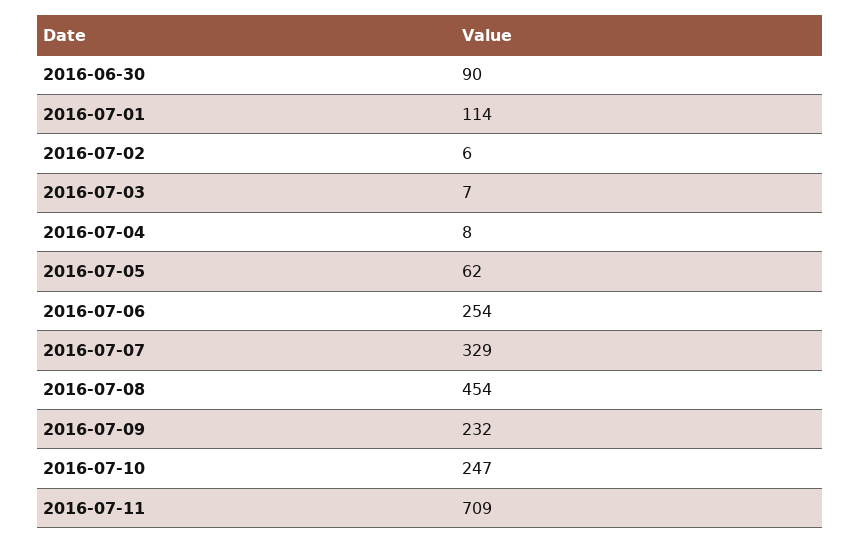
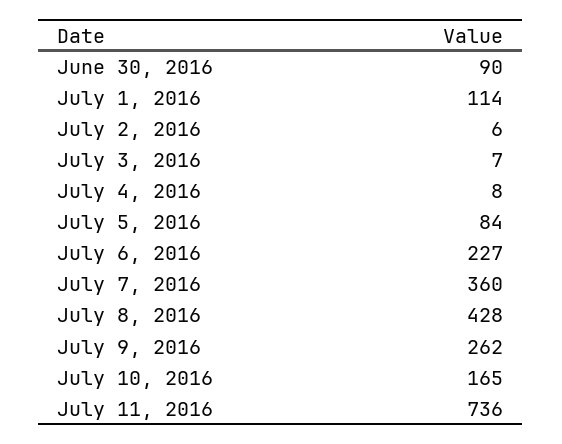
  {
    "2016-06-30": 90,
    "2016-07-01": 114,
    "2016-07-02": 6,
    "2016-07-03": 7,
    "2016-07-04": 8,
-   "2016-07-05": 62,
+   "2016-07-05": 84,
-   "2016-07-06": 254,
+   "2016-07-06": 227,
-   "2016-07-07": 329,
+   "2016-07-07": 360,
-   "2016-07-08": 454,
+   "2016-07-08": 428,
-   "2016-07-09": 232,
+   "2016-07-09": 262,
-   "2016-07-10": 247,
+   "2016-07-10": 165,
-   "2016-07-11": 709
+   "2016-07-11": 736
  }

